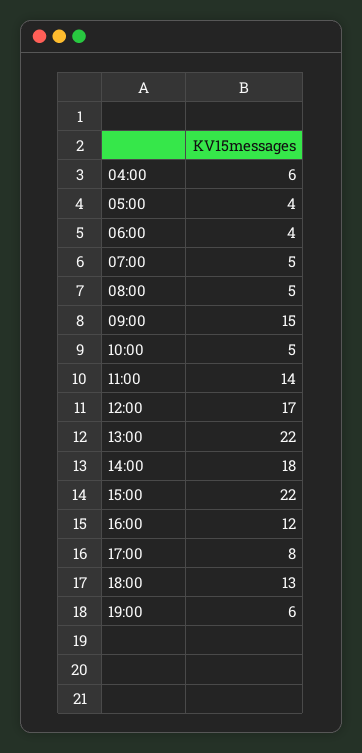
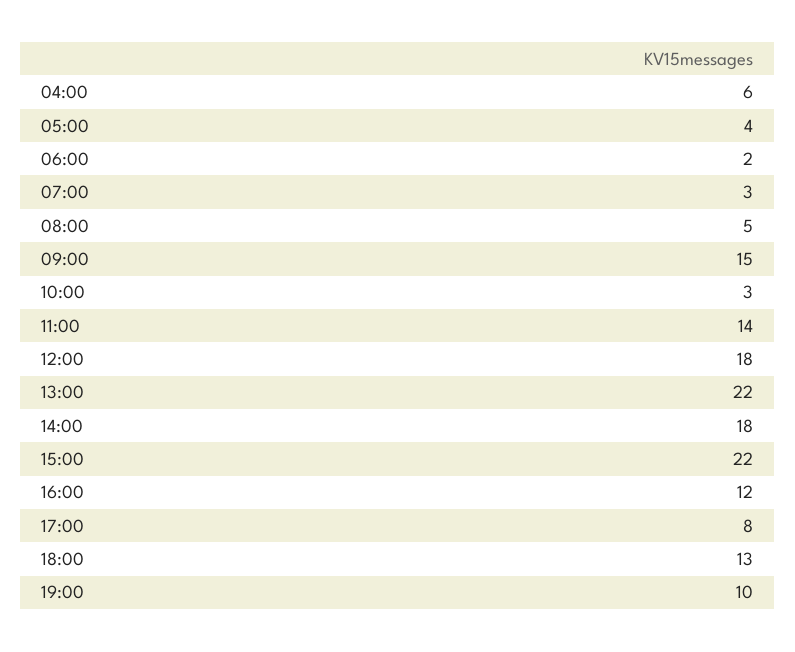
  {
    "04:00": 6,
    "05:00": 4,
-   "06:00": 4,
+   "06:00": 2,
-   "07:00": 5,
+   "07:00": 3,
    "08:00": 5,
    "09:00": 15,
-   "10:00": 5,
+   "10:00": 3,
    "11:00": 14,
-   "12:00": 17,
+   "12:00": 18,
    "13:00": 22,
    "14:00": 18,
    "15:00": 22,
    "16:00": 12,
    "17:00": 8,
    "18:00": 13,
-   "19:00": 6
+   "19:00": 10
  }

